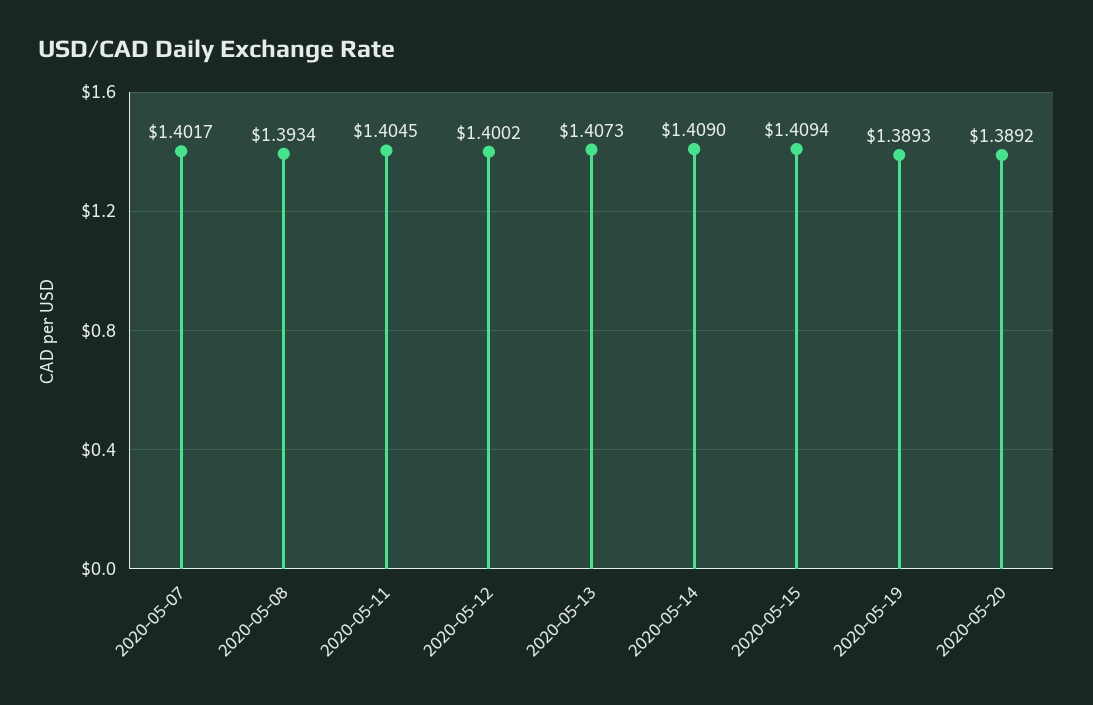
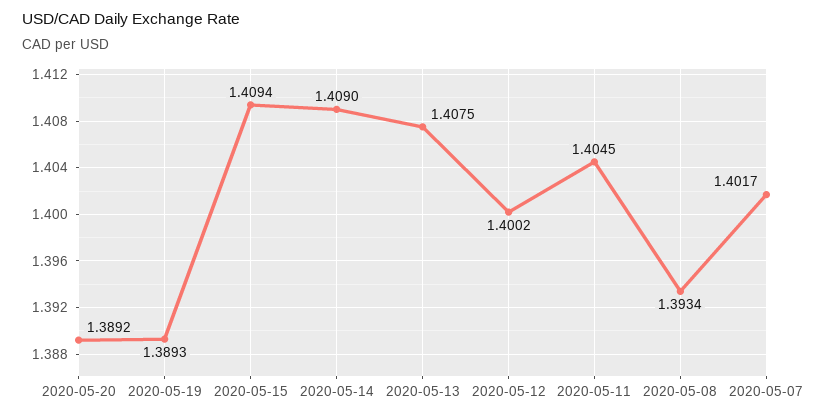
  {
    "2020-05-07": 1.4017,
    "2020-05-08": 1.3934,
    "2020-05-11": 1.4045,
    "2020-05-12": 1.4002,
-   "2020-05-13": 1.4073,
+   "2020-05-13": 1.4075,
    "2020-05-14": 1.409,
    "2020-05-15": 1.4094,
    "2020-05-19": 1.3893,
    "2020-05-20": 1.3892
  }

